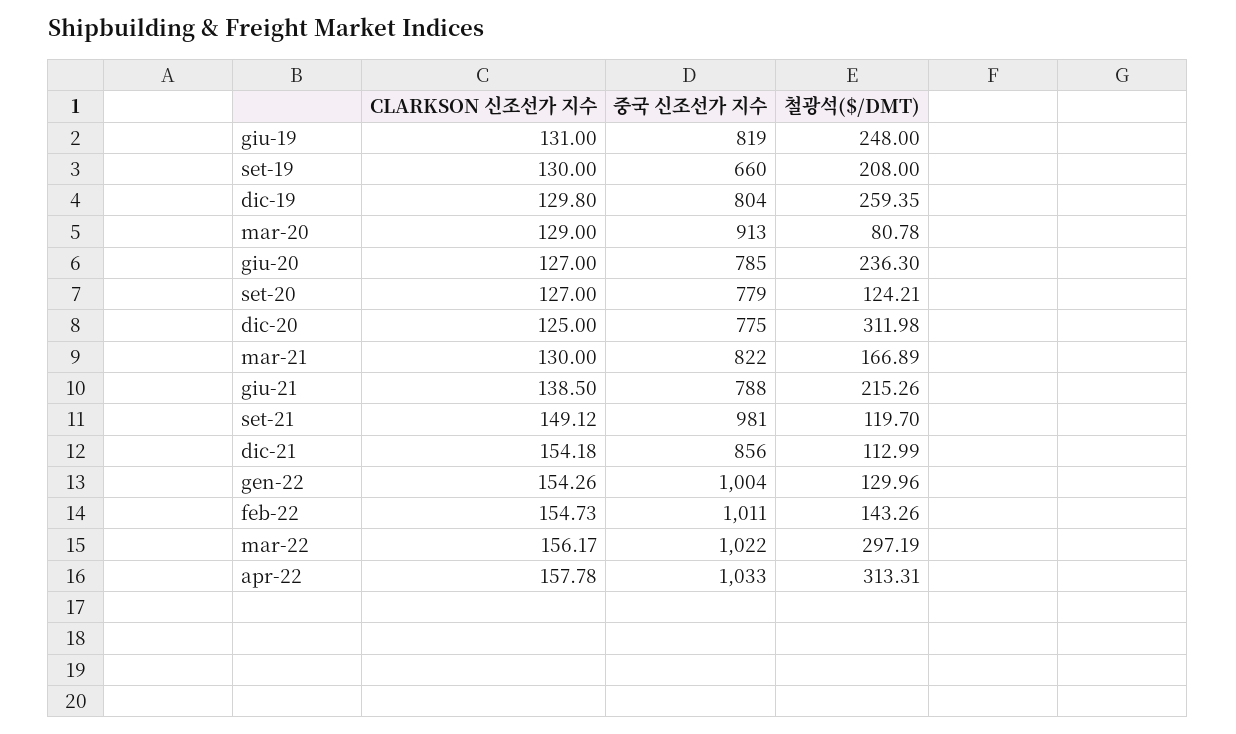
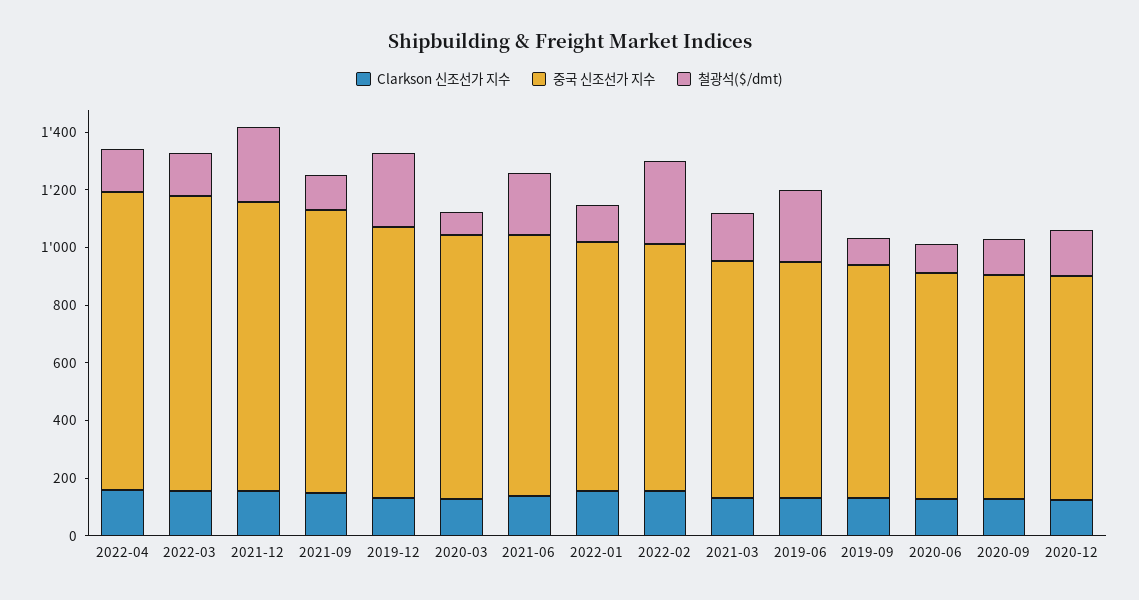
  {
    "CLARKSON 신조선가 지수": {
      "giu-19": 131,
      "set-19": 130,
      "dic-19": 129.8,
      "mar-20": 129,
      "giu-20": 127,
      "set-20": 127,
      "dic-20": 125,
      "mar-21": 130,
      "giu-21": 138.5,
      "set-21": 149.12,
      "dic-21": 154.18,
      "gen-22": 154.26,
      "feb-22": 154.73,
      "mar-22": 156.17,
      "apr-22": 157.78
    },
    "중국 신조선가 지수": {
      "giu-19": 819,
-     "set-19": 660,
+     "set-19": 800,
-     "dic-19": 804,
+     "dic-19": 950,
      "mar-20": 913,
      "giu-20": 785,
      "set-20": 779,
      "dic-20": 775,
      "mar-21": 822,
-     "giu-21": 788,
+     "giu-21": 900,
      "set-21": 981,
-     "dic-21": 856,
+     "dic-21": 1000,
-     "gen-22": 1004,
+     "gen-22": 850,
-     "feb-22": 1011,
+     "feb-22": 850,
      "mar-22": 1022,
      "apr-22": 1033
    },
    "철광석($/DMT)": {
      "giu-19": 248,
-     "set-19": 208,
+     "set-19": 100,
      "dic-19": 259.35,
      "mar-20": 80.78,
-     "giu-20": 236.3,
+     "giu-20": 100,
      "set-20": 124.21,
-     "dic-20": 311.98,
+     "dic-20": 150,
      "mar-21": 166.89,
      "giu-21": 215.26,
      "set-21": 119.7,
-     "dic-21": 112.99,
+     "dic-21": 250,
      "gen-22": 129.96,
-     "feb-22": 143.26,
+     "feb-22": 300,
-     "mar-22": 297.19,
+     "mar-22": 150,
-     "apr-22": 313.31
+     "apr-22": 150
    }
  }

